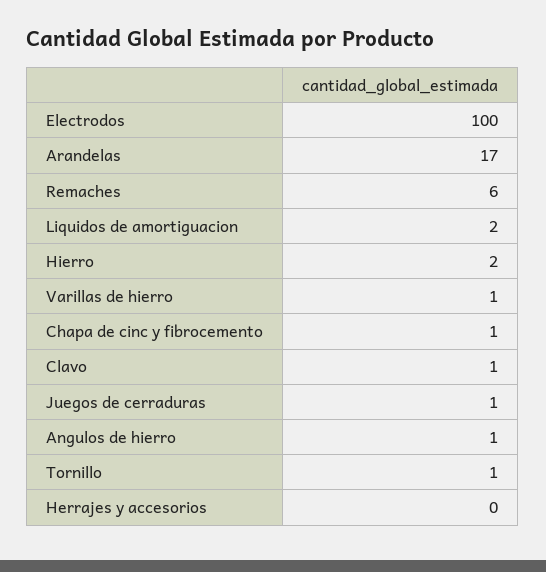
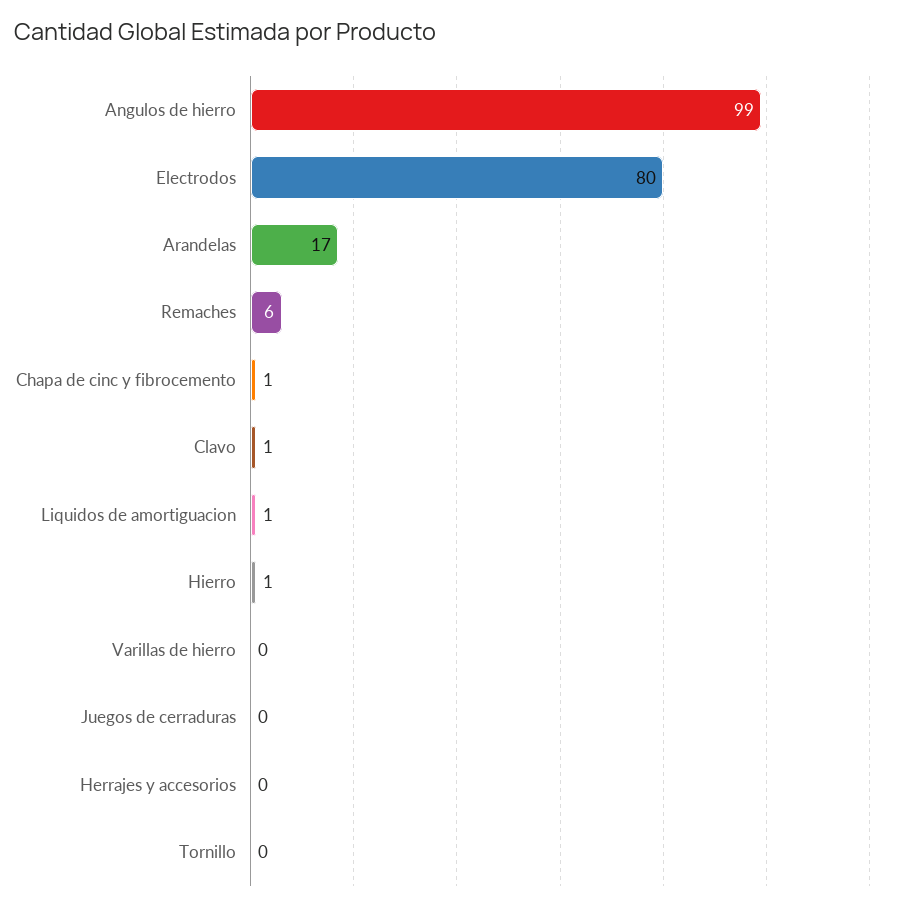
  {
-   "Electrodos": 100,
+   "Electrodos": 80,
    "Arandelas": 17,
    "Remaches": 6,
-   "Liquidos de amortiguacion": 2,
+   "Liquidos de amortiguacion": 1,
-   "Hierro": 2,
+   "Hierro": 1,
-   "Varillas de hierro": 1,
+   "Varillas de hierro": 0,
    "Chapa de cinc y fibrocemento": 1,
    "Clavo": 1,
-   "Juegos de cerraduras": 1,
+   "Juegos de cerraduras": 0,
-   "Angulos de hierro": 1,
+   "Angulos de hierro": 99,
-   "Tornillo": 1,
+   "Tornillo": 0,
    "Herrajes y accesorios": 0
  }

